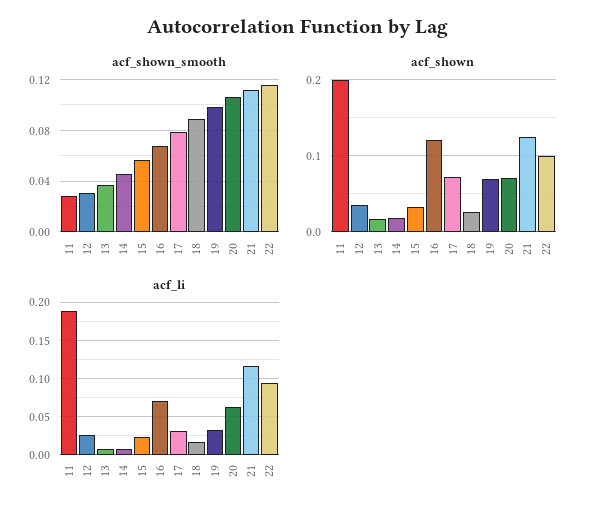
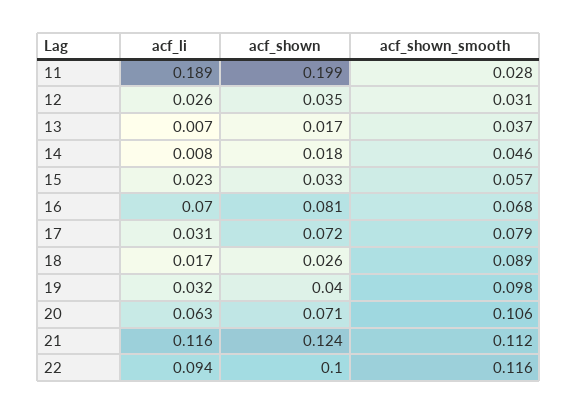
  {
    "acf_shown_smooth": {
      "11": 0.028,
      "12": 0.031,
      "13": 0.037,
      "14": 0.046,
      "15": 0.057,
      "16": 0.068,
      "17": 0.079,
      "18": 0.089,
      "19": 0.098,
      "20": 0.106,
      "21": 0.112,
      "22": 0.116
    },
    "acf_shown": {
      "11": 0.199,
      "12": 0.035,
      "13": 0.017,
      "14": 0.018,
      "15": 0.033,
-     "16": 0.12,
+     "16": 0.081,
      "17": 0.072,
      "18": 0.026,
-     "19": 0.07,
+     "19": 0.04,
      "20": 0.071,
      "21": 0.124,
      "22": 0.1
    },
    "acf_li": {
      "11": 0.189,
      "12": 0.026,
      "13": 0.007,
      "14": 0.008,
      "15": 0.023,
      "16": 0.07,
      "17": 0.031,
      "18": 0.017,
      "19": 0.032,
      "20": 0.063,
      "21": 0.116,
      "22": 0.094
    }
  }

